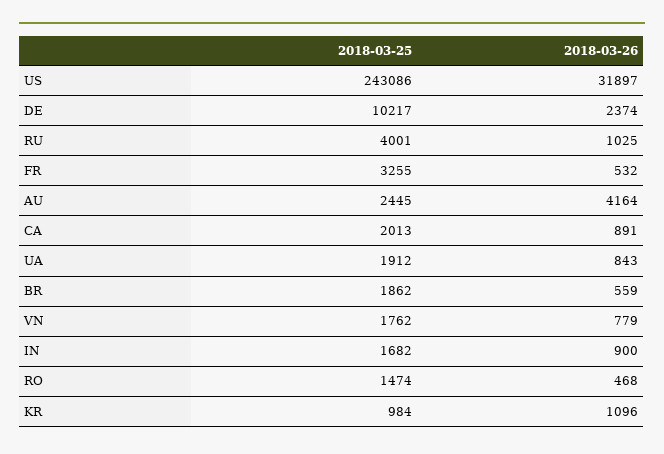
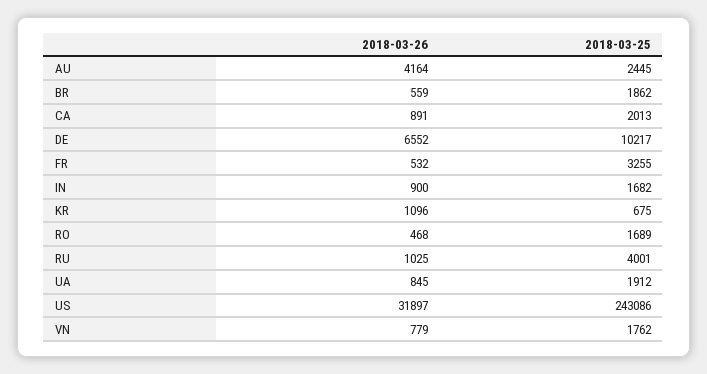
  {
    "2018-03-25": {
      "US": 243086,
      "DE": 10217,
      "RU": 4001,
      "FR": 3255,
      "AU": 2445,
      "CA": 2013,
      "UA": 1912,
      "BR": 1862,
      "VN": 1762,
      "IN": 1682,
-     "RO": 1474,
+     "RO": 1689,
-     "KR": 984
+     "KR": 675
    },
    "2018-03-26": {
      "US": 31897,
-     "DE": 2374,
+     "DE": 6552,
      "RU": 1025,
      "FR": 532,
      "AU": 4164,
      "CA": 891,
-     "UA": 843,
+     "UA": 845,
      "BR": 559,
      "VN": 779,
      "IN": 900,
      "RO": 468,
      "KR": 1096
    }
  }

